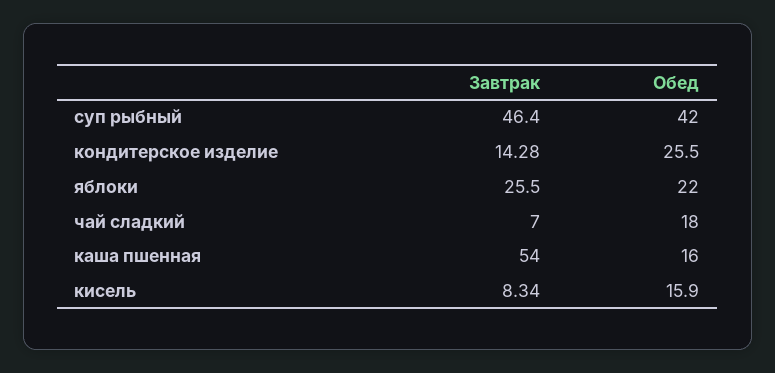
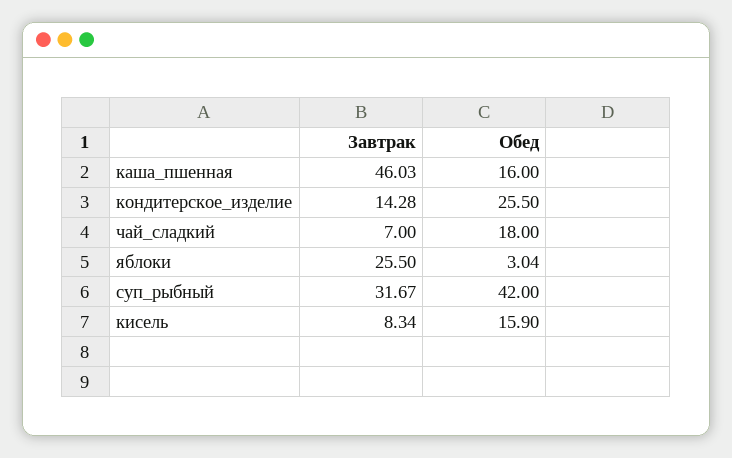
  {
    "Завтрак": {
-     "суп рыбный": 46.4,
+     "суп рыбный": 31.67,
      "кондитерское изделие": 14.28,
      "яблоки": 25.5,
      "чай сладкий": 7,
-     "каша пшенная": 54,
+     "каша пшенная": 46.03,
      "кисель": 8.34
    },
    "Обед": {
      "суп рыбный": 42,
      "кондитерское изделие": 25.5,
-     "яблоки": 22,
+     "яблоки": 3.04,
      "чай сладкий": 18,
      "каша пшенная": 16,
      "кисель": 15.9
    }
  }

